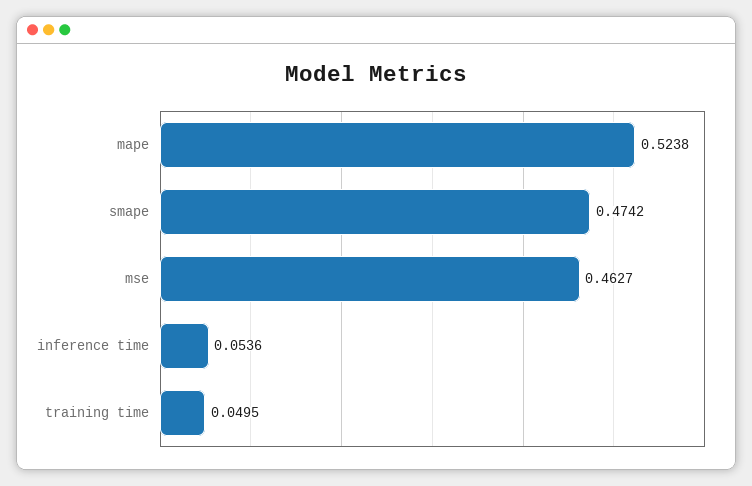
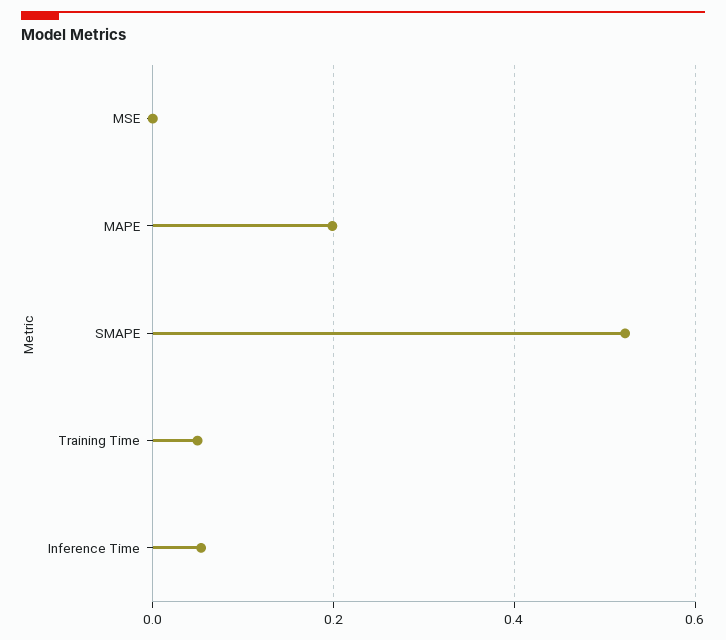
  {
-   "mape": 0.5238,
+   "mape": 0.2,
-   "smape": 0.4742,
+   "smape": 0.52,
-   "mse": 0.4627,
+   "mse": 0,
    "inference time": 0.0536,
    "training time": 0.0495
  }

